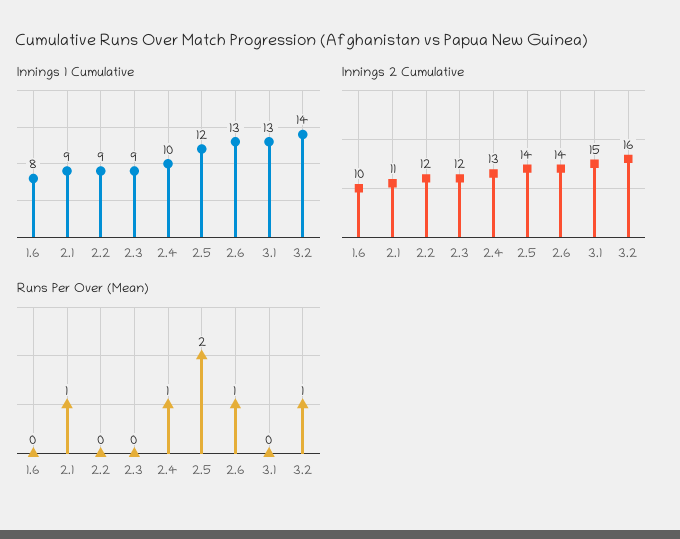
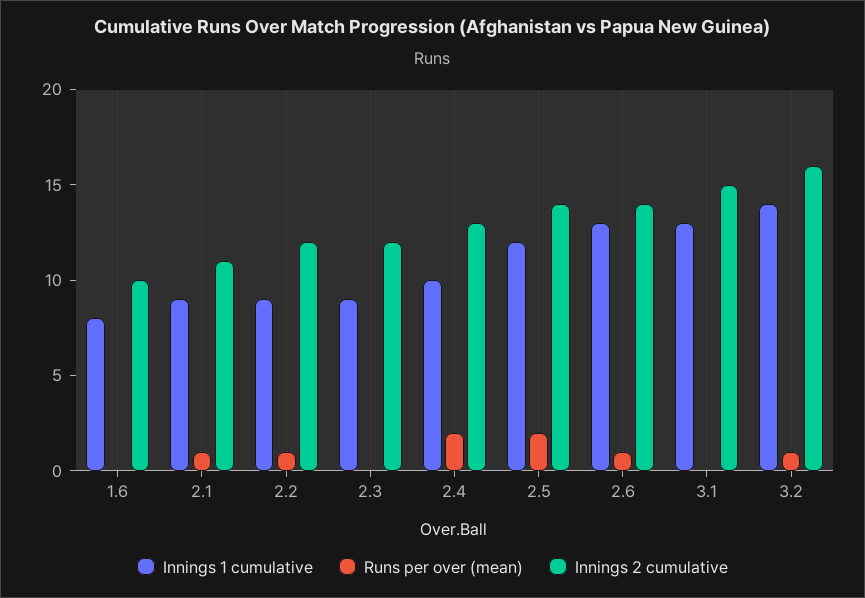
  {
    "Innings 1 Cumulative": {
      "1.6": 8,
      "2.1": 9,
      "2.2": 9,
      "2.3": 9,
      "2.4": 10,
      "2.5": 12,
      "2.6": 13,
      "3.1": 13,
      "3.2": 14
    },
    "Innings 2 Cumulative": {
      "1.6": 10,
      "2.1": 11,
      "2.2": 12,
      "2.3": 12,
      "2.4": 13,
      "2.5": 14,
      "2.6": 14,
      "3.1": 15,
      "3.2": 16
    },
    "Runs Per Over (Mean)": {
      "1.6": 0,
      "2.1": 1,
-     "2.2": 0,
+     "2.2": 1,
      "2.3": 0,
-     "2.4": 1,
+     "2.4": 2,
      "2.5": 2,
      "2.6": 1,
      "3.1": 0,
      "3.2": 1
    }
  }

